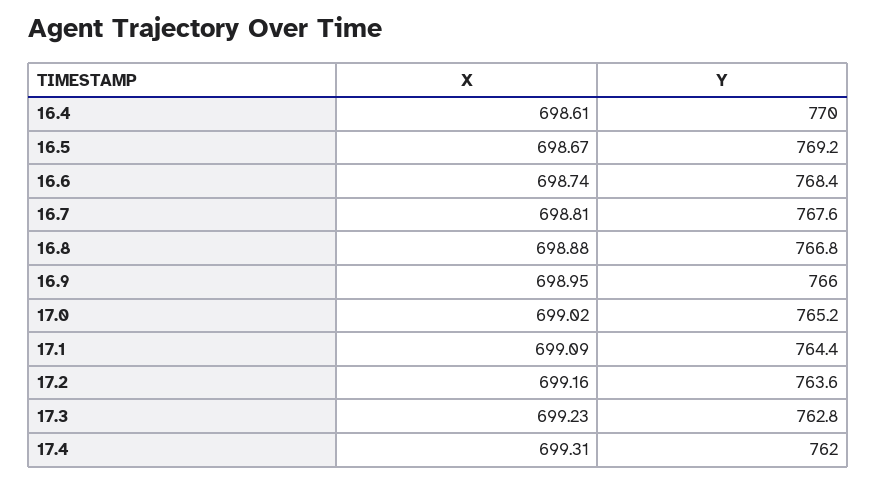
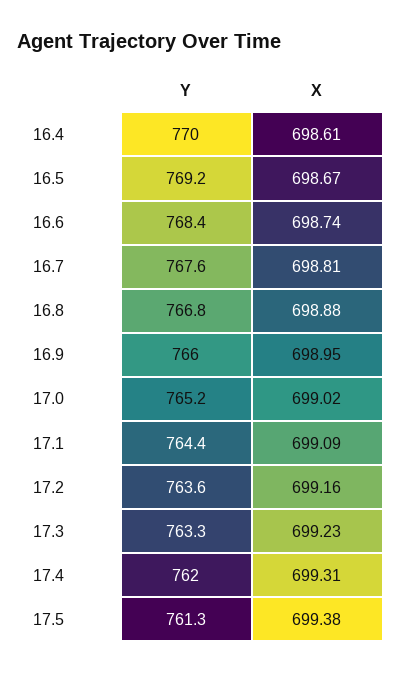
  {
    "X": {
      "16.4": 698.61,
      "16.5": 698.67,
      "16.6": 698.74,
      "16.7": 698.81,
      "16.8": 698.88,
      "16.9": 698.95,
      "17.0": 699.02,
      "17.1": 699.09,
      "17.2": 699.16,
      "17.3": 699.23,
-     "17.4": 699.31
+     "17.4": 699.31,
+     "17.5": 699.38
    },
    "Y": {
      "16.4": 770,
      "16.5": 769.2,
      "16.6": 768.4,
      "16.7": 767.6,
      "16.8": 766.8,
      "16.9": 766,
      "17.0": 765.2,
      "17.1": 764.4,
      "17.2": 763.6,
-     "17.3": 762.8,
+     "17.3": 763.3,
-     "17.4": 762
+     "17.4": 762,
+     "17.5": 761.3
    }
  }

